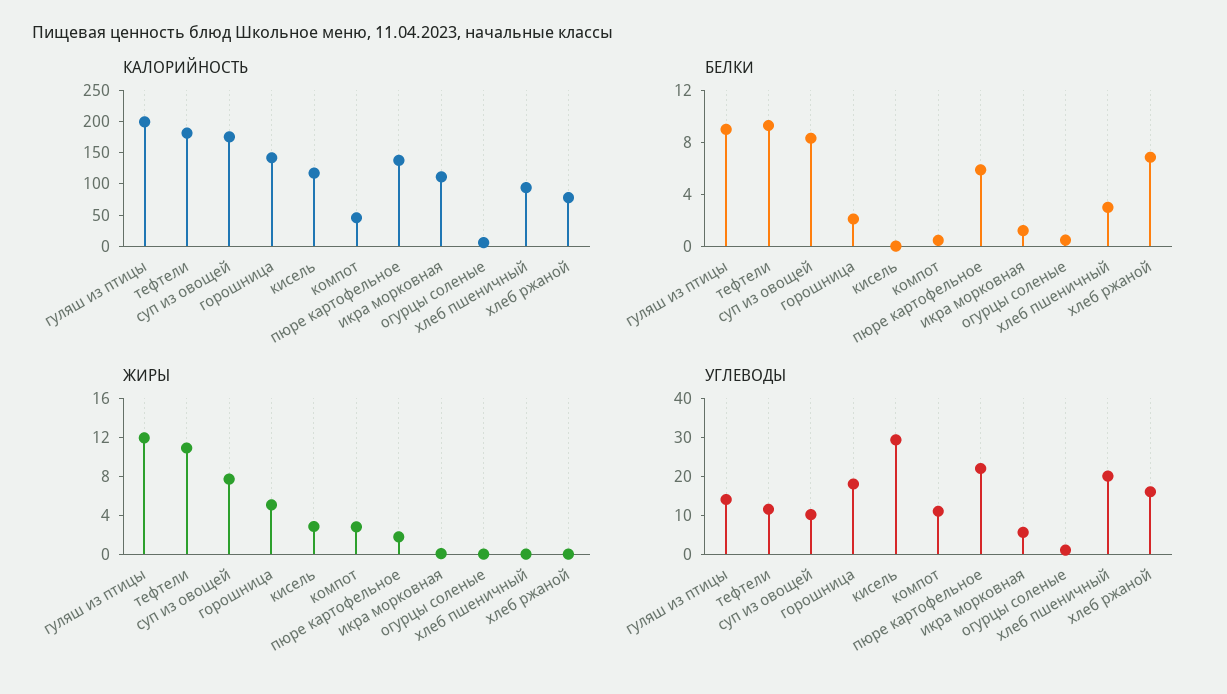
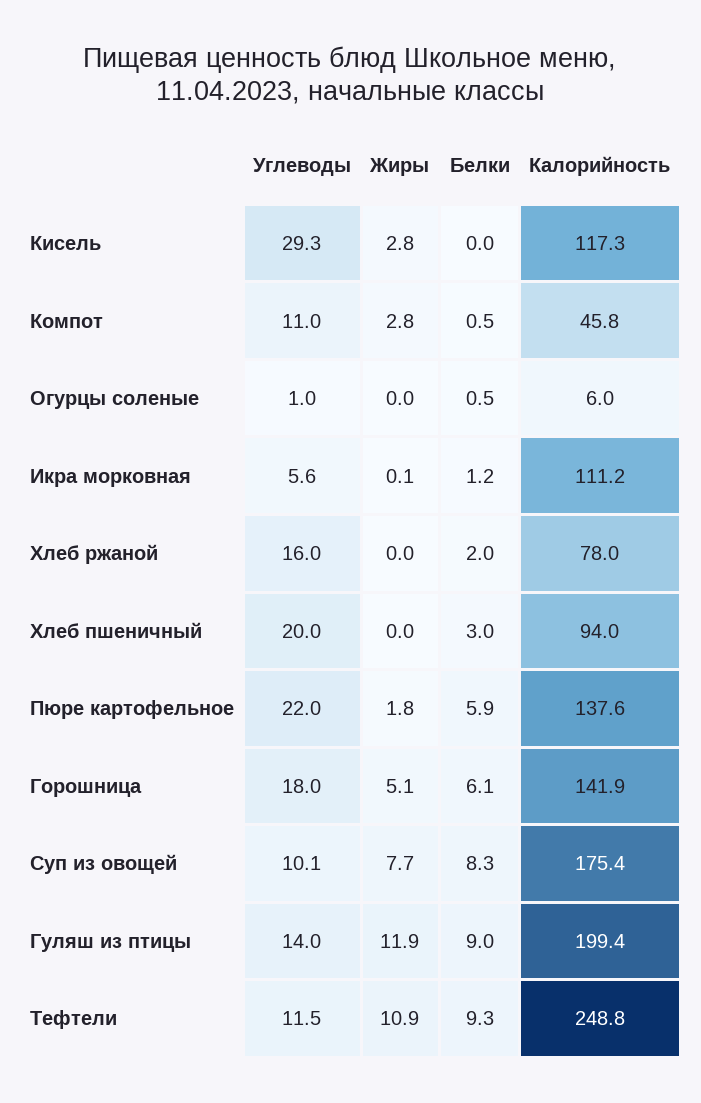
  {
    "КАЛОРИЙНОСТЬ": {
      "гуляш из птицы": 199.4,
-     "тефтели": 175,
+     "тефтели": 248.8,
      "суп из овощей": 175.4,
      "горошница": 141.9,
      "кисель": 117.3,
      "компот": 45.8,
      "пюре картофельное": 137.6,
      "икра морковная": 111.2,
      "огурцы соленые": 6,
      "хлеб пшеничный": 94,
      "хлеб ржаной": 78
    },
    "БЕЛКИ": {
      "гуляш из птицы": 9,
      "тефтели": 9.3,
      "суп из овощей": 8.3,
-     "горошница": 2,
+     "горошница": 6.1,
      "кисель": 0,
      "компот": 0.5,
      "пюре картофельное": 5.9,
      "икра морковная": 1.2,
      "огурцы соленые": 0.5,
      "хлеб пшеничный": 3,
-     "хлеб ржаной": 7
+     "хлеб ржаной": 2
    },
    "ЖИРЫ": {
      "гуляш из птицы": 11.9,
      "тефтели": 10.9,
      "суп из овощей": 7.7,
      "горошница": 5.1,
      "кисель": 2.8,
      "компот": 2.8,
      "пюре картофельное": 1.8,
      "икра морковная": 0.1,
      "огурцы соленые": 0,
      "хлеб пшеничный": 0,
      "хлеб ржаной": 0
    },
    "УГЛЕВОДЫ": {
      "гуляш из птицы": 14,
      "тефтели": 11.5,
      "суп из овощей": 10.1,
      "горошница": 18,
      "кисель": 29.3,
      "компот": 11,
      "пюре картофельное": 22,
      "икра морковная": 5.6,
      "огурцы соленые": 1,
      "хлеб пшеничный": 20,
      "хлеб ржаной": 16
    }
  }

